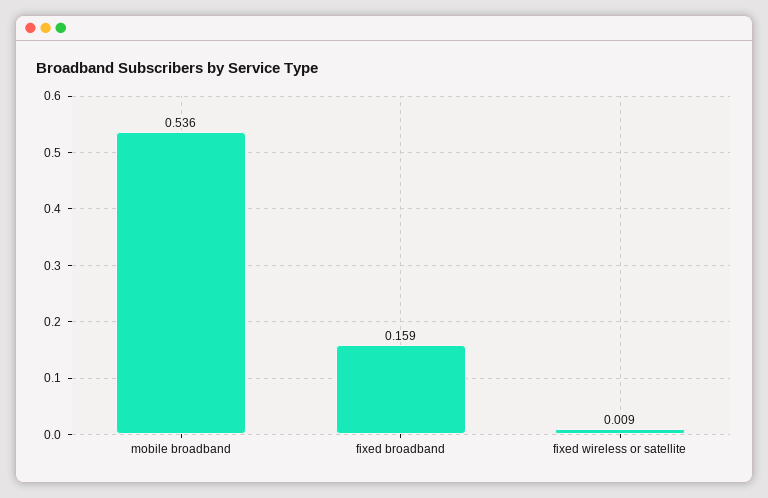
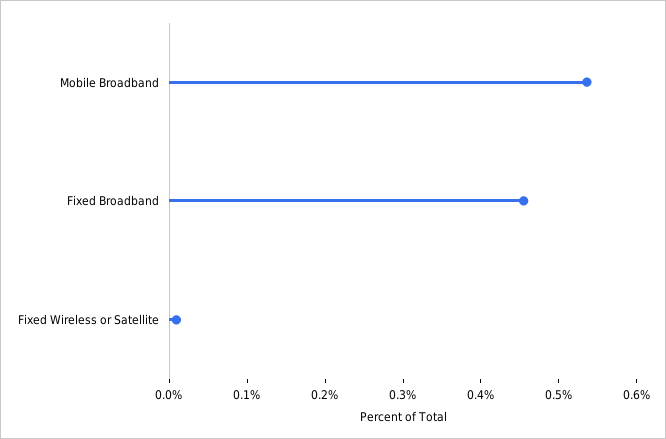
  {
    "mobile broadband": 0.536,
-   "fixed broadband": 0.159,
+   "fixed broadband": 0.46,
    "fixed wireless or satellite": 0.009
  }

